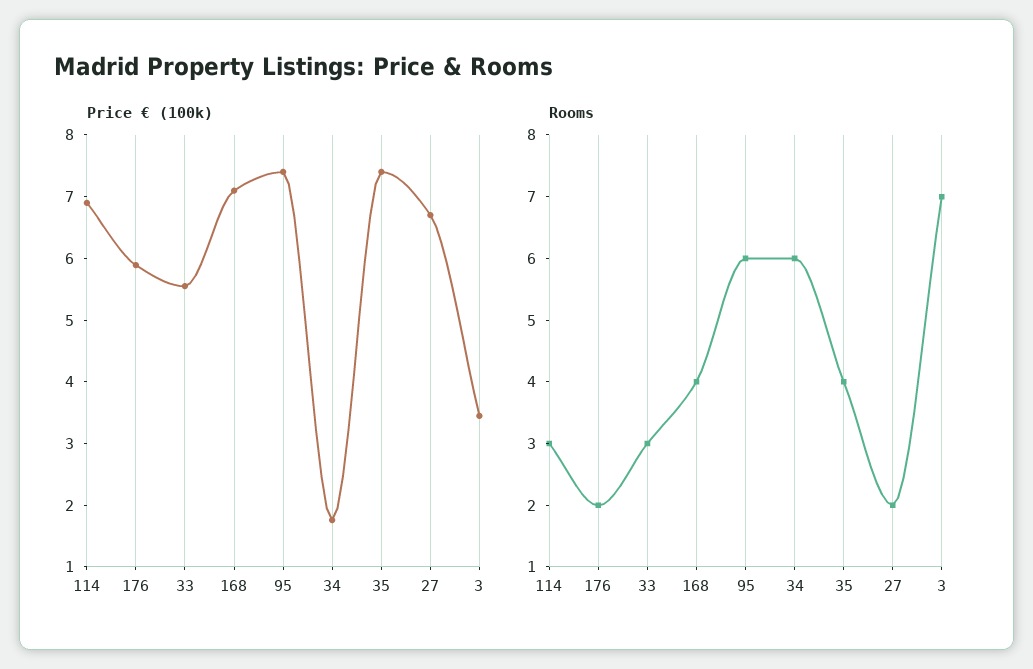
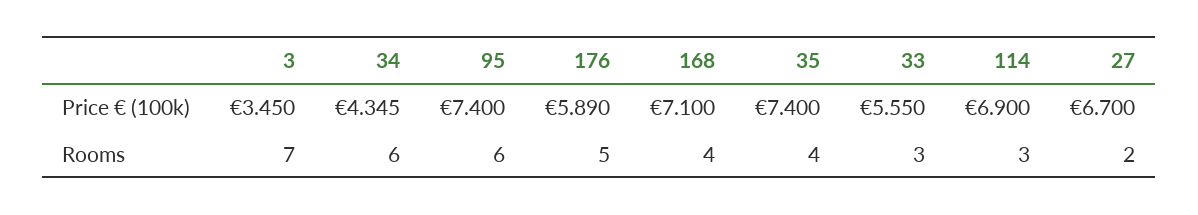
  {
    "Price € (100k)": {
      "114": 6.9,
      "176": 5.89,
      "33": 5.55,
      "168": 7.1,
      "95": 7.4,
-     "34": 1.8,
+     "34": 4.345,
      "35": 7.4,
      "27": 6.7,
      "3": 3.45
    },
    "Rooms": {
      "114": 3,
-     "176": 2,
+     "176": 5,
      "33": 3,
      "168": 4,
      "95": 6,
      "34": 6,
      "35": 4,
      "27": 2,
      "3": 7
    }
  }

